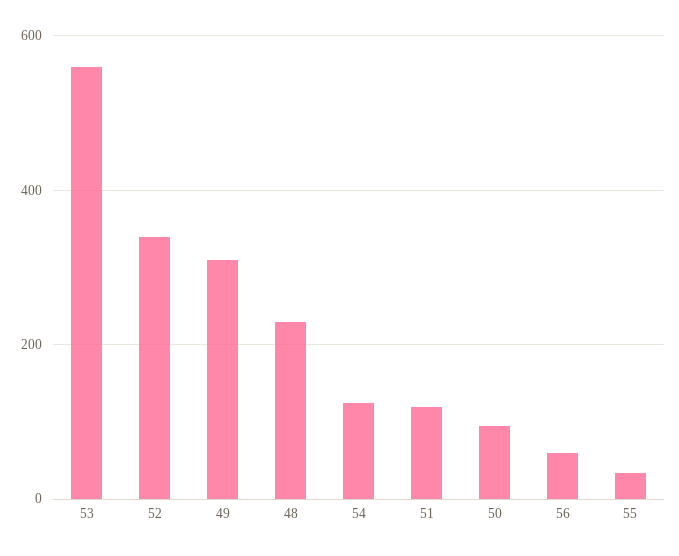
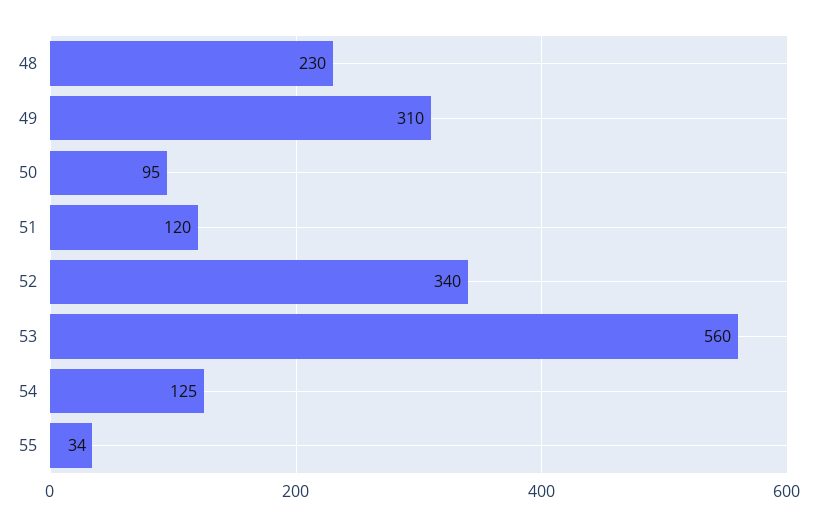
  {
    "53": 560,
    "52": 340,
    "49": 310,
    "48": 230,
    "54": 125,
    "51": 120,
    "50": 95,
-   "56": 60,
    "55": 34
  }

